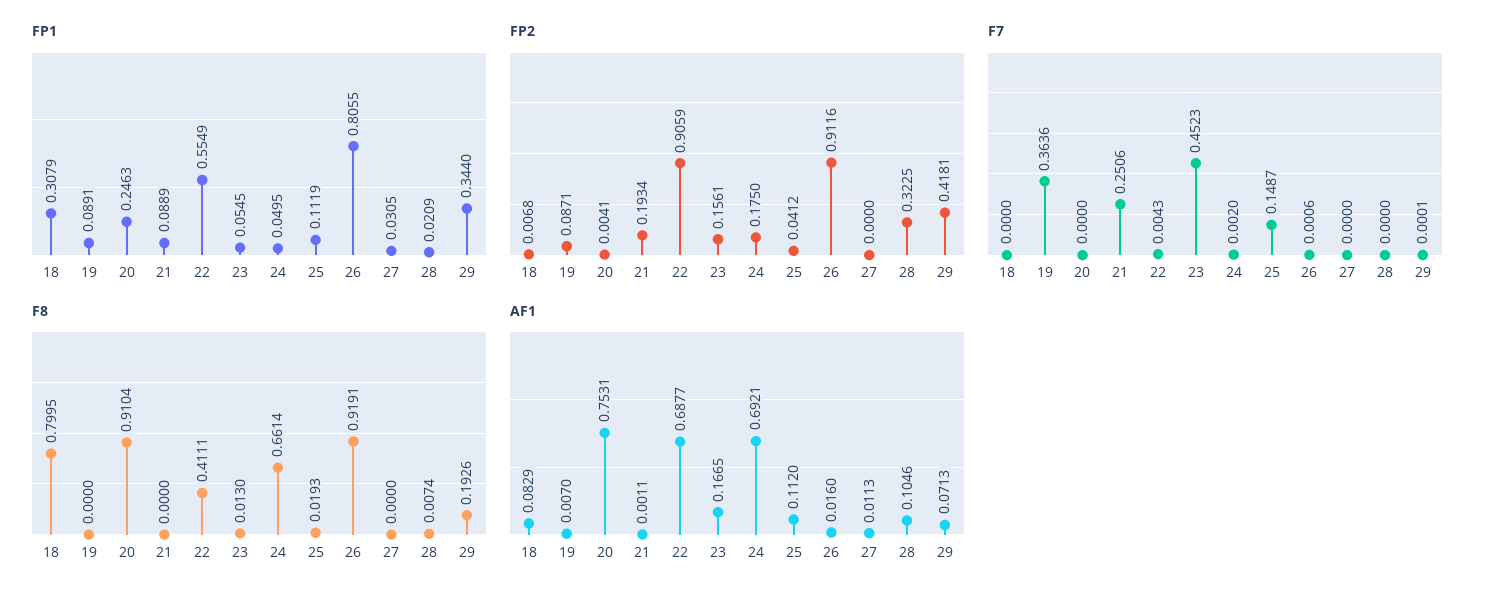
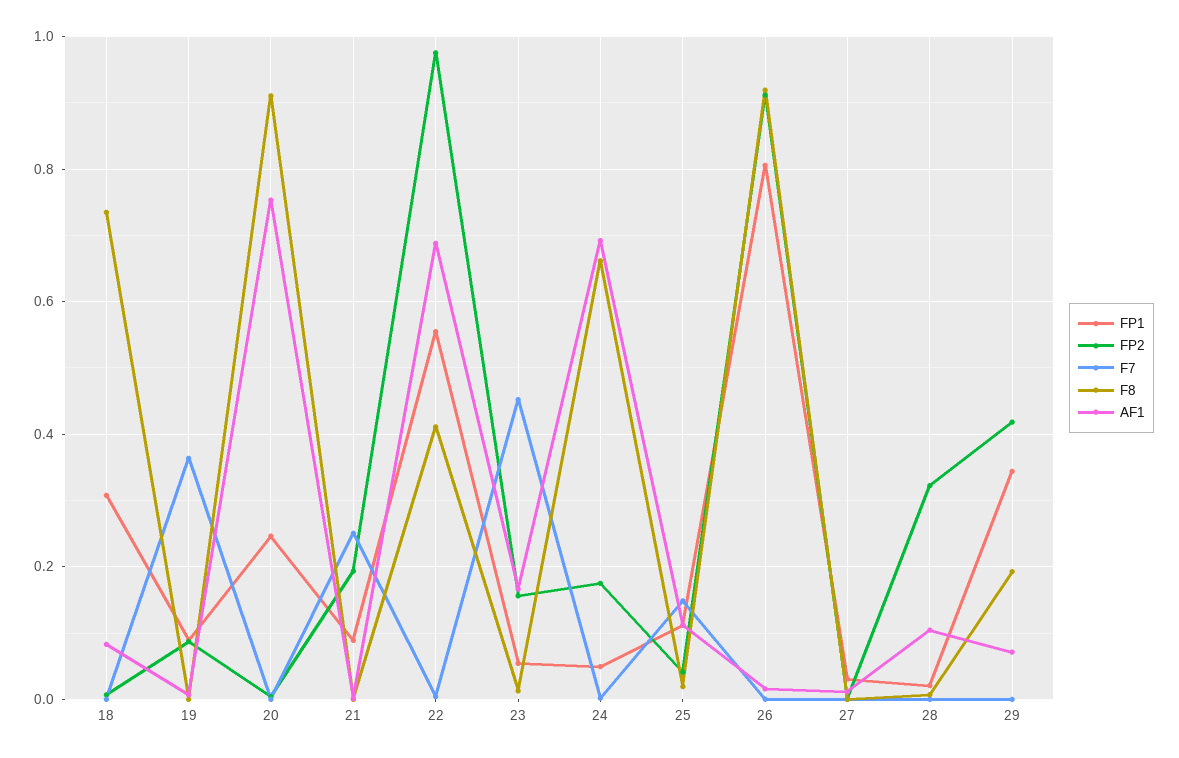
  {
    "FP1": {
      "18": 0.3079,
      "19": 0.0891,
      "20": 0.2463,
      "21": 0.0889,
      "22": 0.5549,
      "23": 0.0545,
      "24": 0.0495,
      "25": 0.1119,
      "26": 0.8055,
      "27": 0.0305,
      "28": 0.0209,
      "29": 0.344
    },
    "FP2": {
      "18": 0.0068,
      "19": 0.0871,
      "20": 0.0041,
      "21": 0.1934,
-     "22": 0.9059,
+     "22": 0.98,
      "23": 0.1561,
      "24": 0.175,
      "25": 0.0412,
      "26": 0.9116,
      "27": 0,
      "28": 0.3225,
      "29": 0.4181
    },
    "F7": {
      "18": 0,
      "19": 0.3636,
      "20": 0,
      "21": 0.2506,
      "22": 0.0043,
      "23": 0.4523,
      "24": 0.002,
      "25": 0.1487,
      "26": 0.0006,
      "27": 0,
      "28": 0,
      "29": 0.0001
    },
    "F8": {
-     "18": 0.7995,
+     "18": 0.74,
      "19": 0,
      "20": 0.9104,
      "21": 0,
      "22": 0.4111,
      "23": 0.013,
      "24": 0.6614,
      "25": 0.0193,
      "26": 0.9191,
      "27": 0,
      "28": 0.0074,
      "29": 0.1926
    },
    "AF1": {
      "18": 0.0829,
      "19": 0.007,
      "20": 0.7531,
      "21": 0.0011,
      "22": 0.6877,
      "23": 0.1665,
      "24": 0.6921,
      "25": 0.112,
      "26": 0.016,
      "27": 0.0113,
      "28": 0.1046,
      "29": 0.0713
    }
  }

